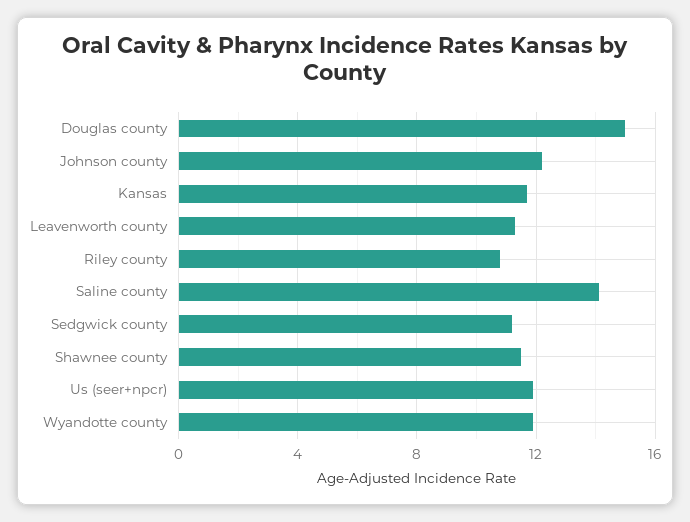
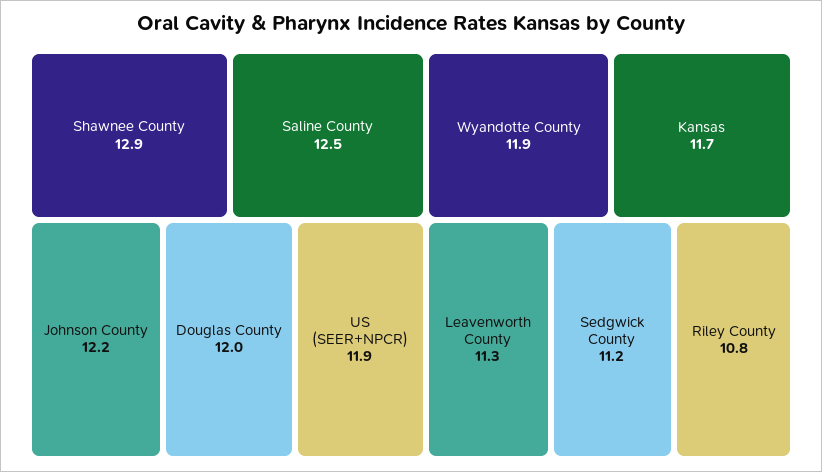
  {
-   "Douglas county": 15,
+   "Douglas county": 12,
    "Johnson county": 12.2,
    "Kansas": 11.7,
    "Leavenworth county": 11.3,
    "Riley county": 10.8,
-   "Saline county": 14,
+   "Saline county": 12.5,
    "Sedgwick county": 11.2,
-   "Shawnee county": 11.5,
+   "Shawnee county": 12.9,
    "Us (seer+npcr)": 11.9,
    "Wyandotte county": 11.9
  }

